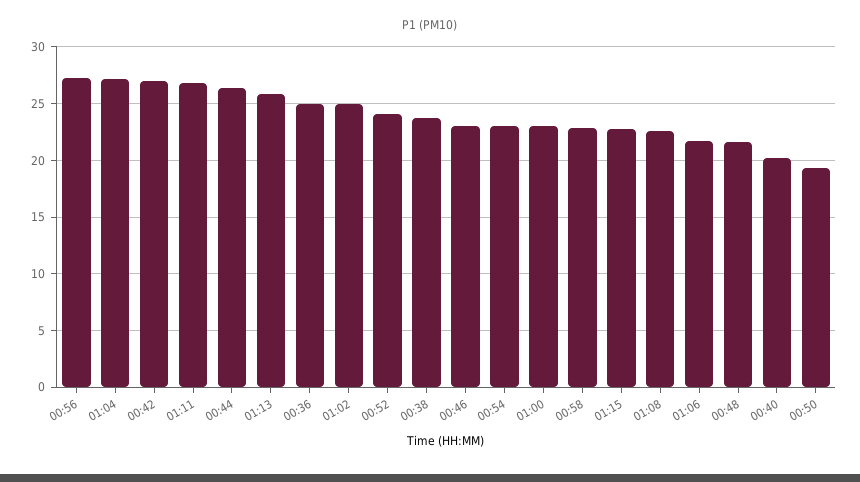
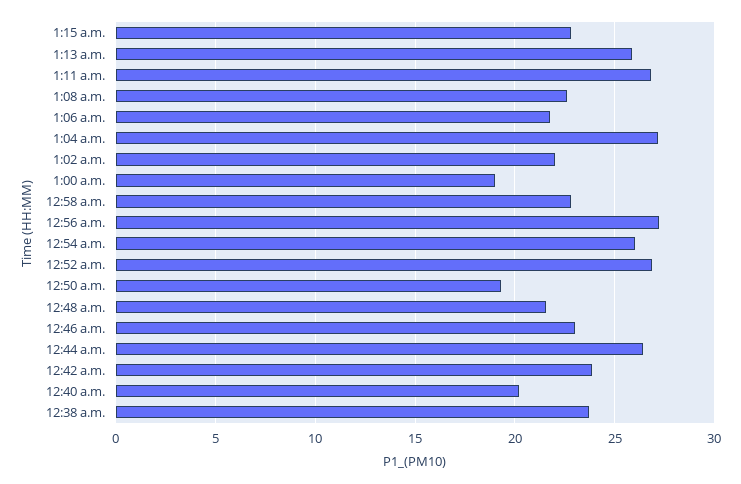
  {
    "00:56": 27,
    "01:04": 27,
-   "00:42": 27,
+   "00:42": 24,
    "01:11": 27,
    "00:44": 26.5,
    "01:13": 26,
-   "00:36": 25,
-   "01:02": 25,
+   "01:02": 22,
-   "00:52": 24,
+   "00:52": 27,
    "00:38": 23.5,
    "00:46": 23,
-   "00:54": 23,
+   "00:54": 26,
-   "01:00": 23,
+   "01:00": 19,
    "00:58": 23,
    "01:15": 23,
    "01:08": 22.5,
    "01:06": 22,
    "00:48": 21.5,
    "00:40": 20,
    "00:50": 19.5
  }

